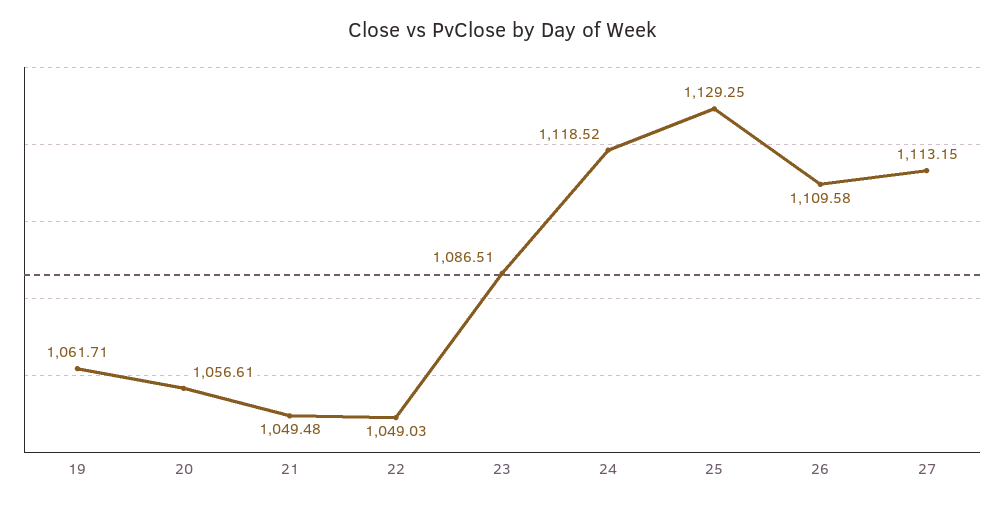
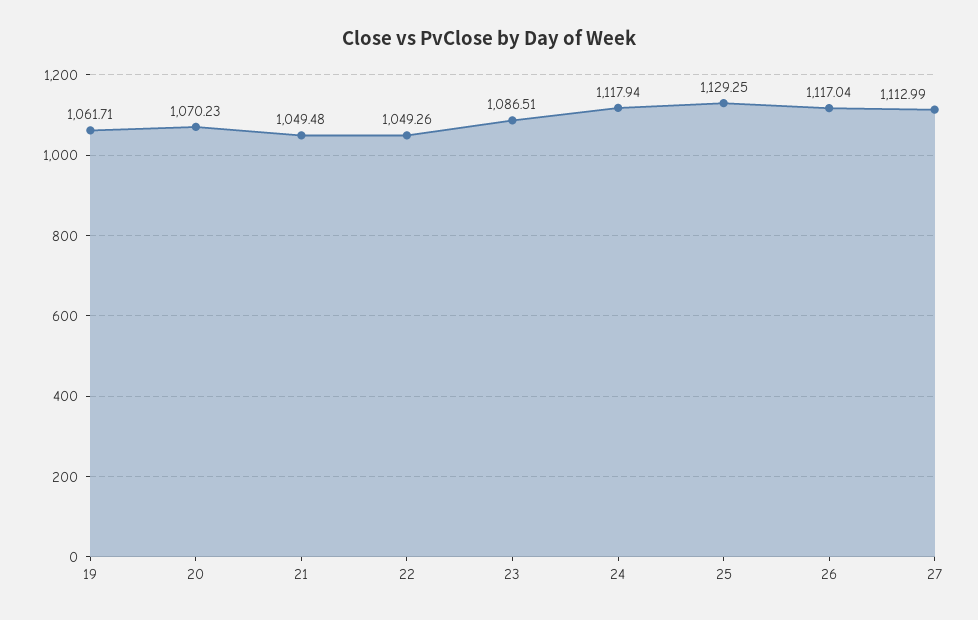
  {
    "19": 1061.71,
-   "20": 1056.61,
+   "20": 1070.23,
    "21": 1049.48,
-   "22": 1049.03,
+   "22": 1049.26,
    "23": 1086.51,
-   "24": 1118.52,
+   "24": 1117.94,
    "25": 1129.25,
-   "26": 1109.58,
+   "26": 1117.04,
-   "27": 1113.15
+   "27": 1112.99
  }

